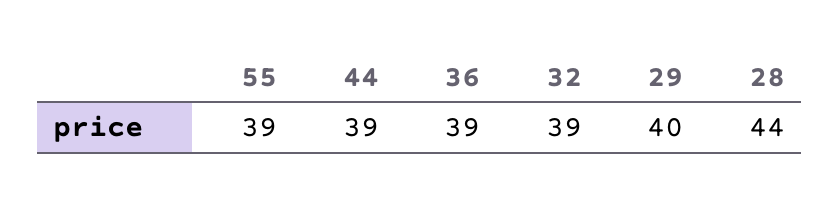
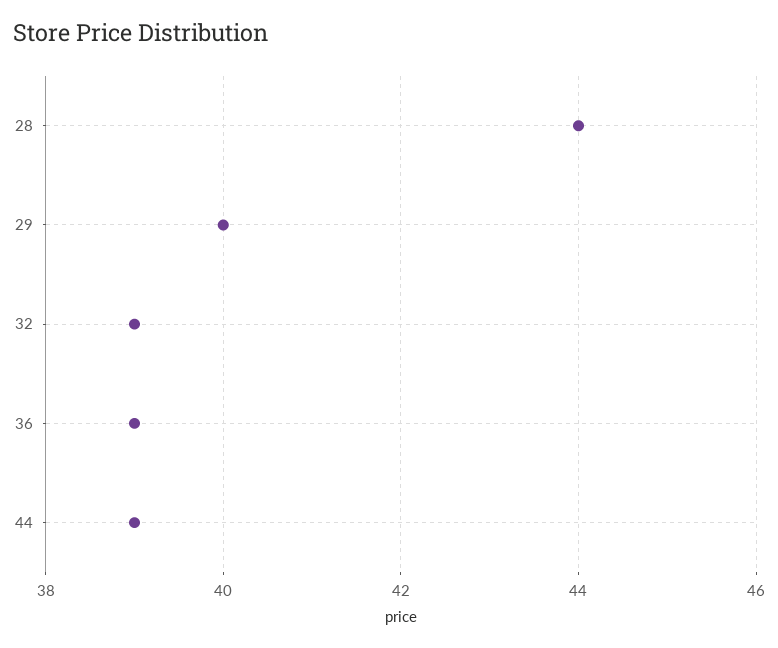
  {
-   "55": 39,
    "44": 39,
    "36": 39,
    "32": 39,
    "29": 40,
    "28": 44
  }

